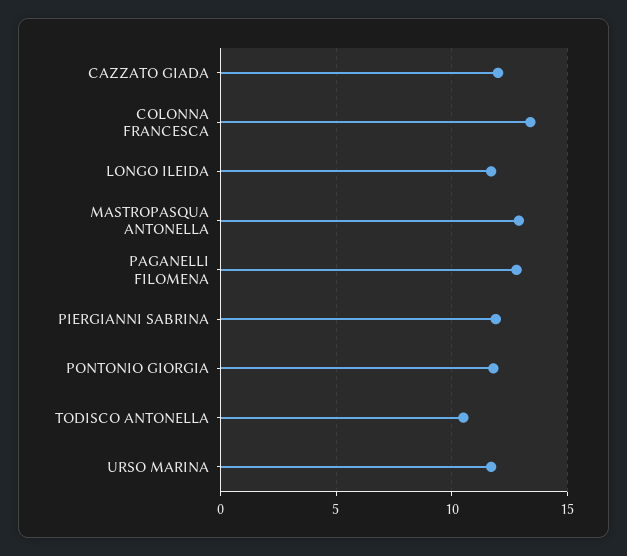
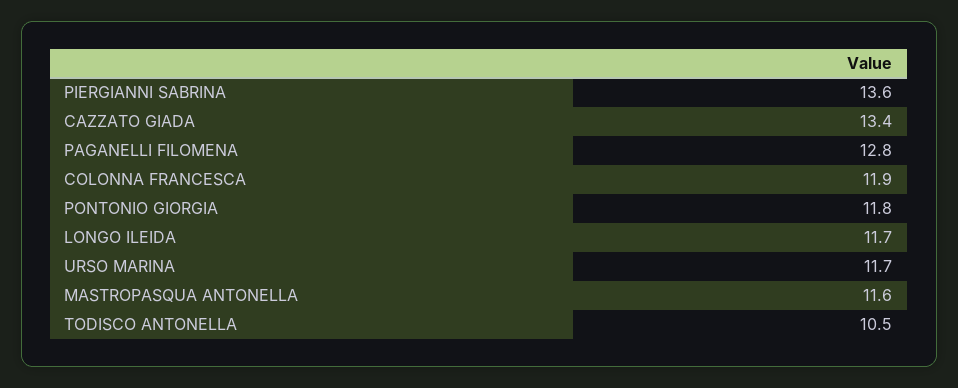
  {
-   "CAZZATO GIADA": 12,
+   "CAZZATO GIADA": 13.4,
-   "COLONNA FRANCESCA": 13.5,
+   "COLONNA FRANCESCA": 11.9,
    "LONGO ILEIDA": 11.7,
-   "MASTROPASQUA ANTONELLA": 13,
+   "MASTROPASQUA ANTONELLA": 11.6,
    "PAGANELLI FILOMENA": 12.8,
-   "PIERGIANNI SABRINA": 12,
+   "PIERGIANNI SABRINA": 13.6,
    "PONTONIO GIORGIA": 11.8,
    "TODISCO ANTONELLA": 10.5,
    "URSO MARINA": 11.7
  }

